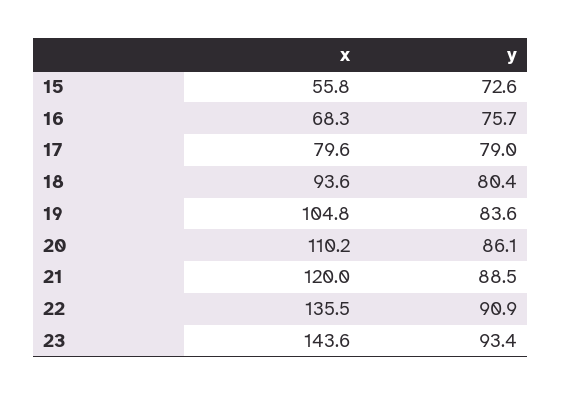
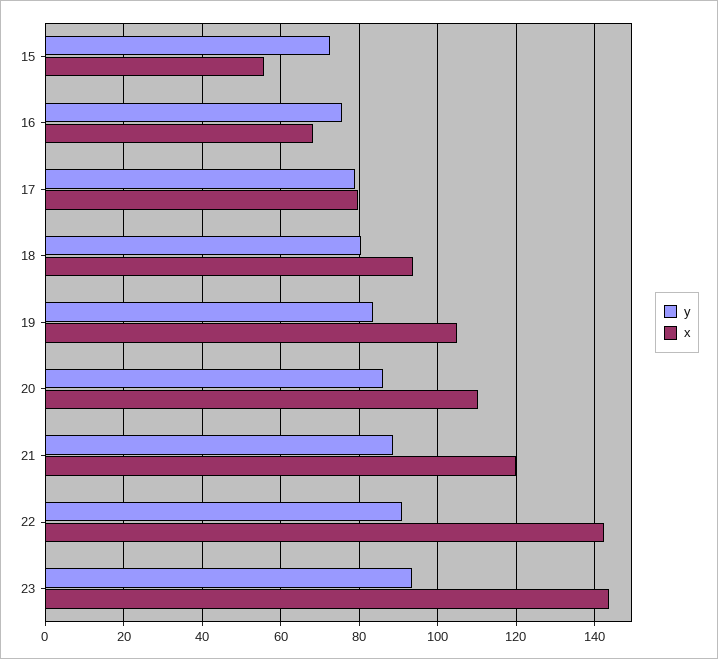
  {
    "x": {
      "15": 55.8,
      "16": 68.3,
      "17": 79.6,
      "18": 93.6,
      "19": 104.8,
      "20": 110.2,
      "21": 120,
-     "22": 135.5,
+     "22": 142,
      "23": 143.6
    },
    "y": {
      "15": 72.6,
      "16": 75.7,
      "17": 79,
      "18": 80.4,
      "19": 83.6,
      "20": 86.1,
      "21": 88.5,
      "22": 90.9,
      "23": 93.4
    }
  }

